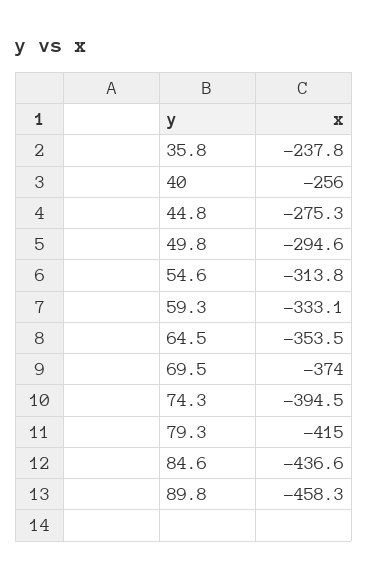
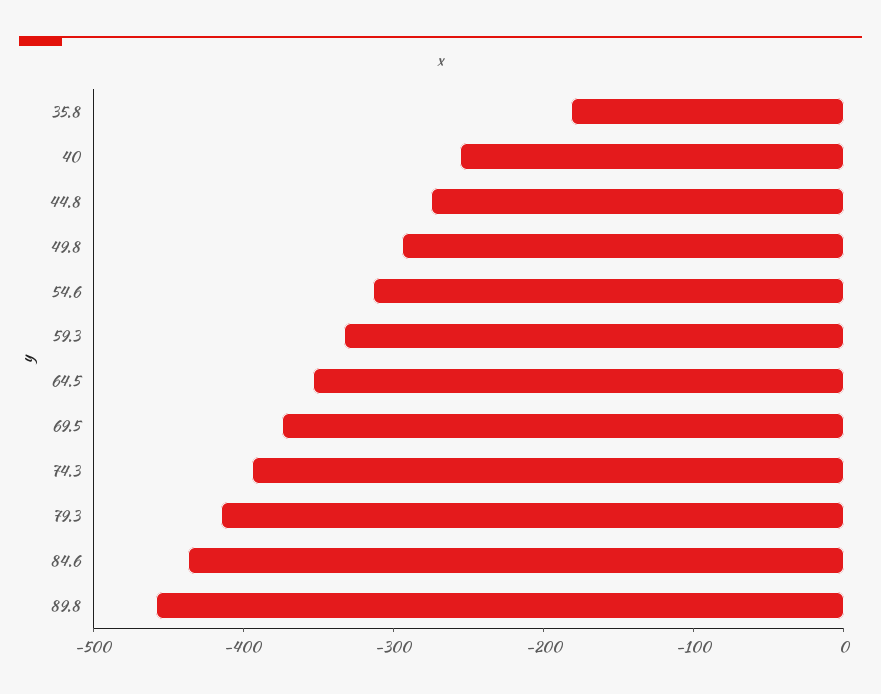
  {
-   "35.8": -237.8,
+   "35.8": -180,
    "40": -256,
    "44.8": -275.3,
    "49.8": -294.6,
    "54.6": -313.8,
    "59.3": -333.1,
    "64.5": -353.5,
    "69.5": -374,
    "74.3": -394.5,
    "79.3": -415,
    "84.6": -436.6,
    "89.8": -458.3
  }

